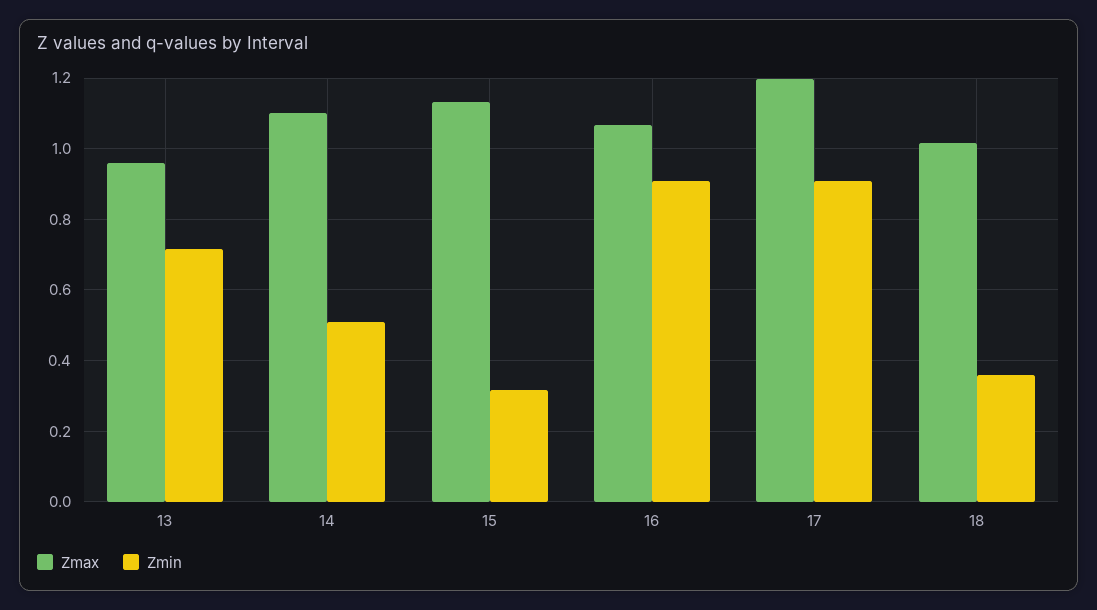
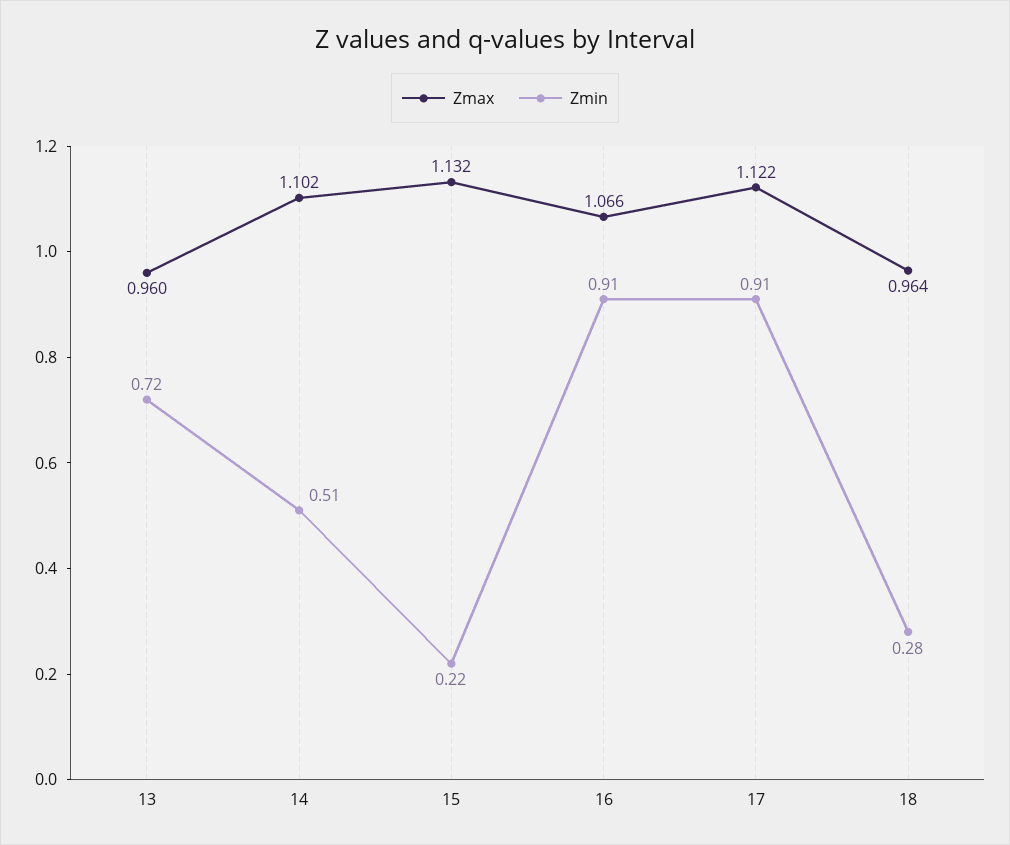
  {
    "Zmax": {
      "13": 0.96,
      "14": 1.102,
      "15": 1.132,
      "16": 1.066,
-     "17": 1.2,
+     "17": 1.122,
-     "18": 1.02
+     "18": 0.964
    },
    "Zmin": {
      "13": 0.72,
      "14": 0.51,
-     "15": 0.32,
+     "15": 0.22,
      "16": 0.91,
      "17": 0.91,
-     "18": 0.36
+     "18": 0.28
    }
  }

